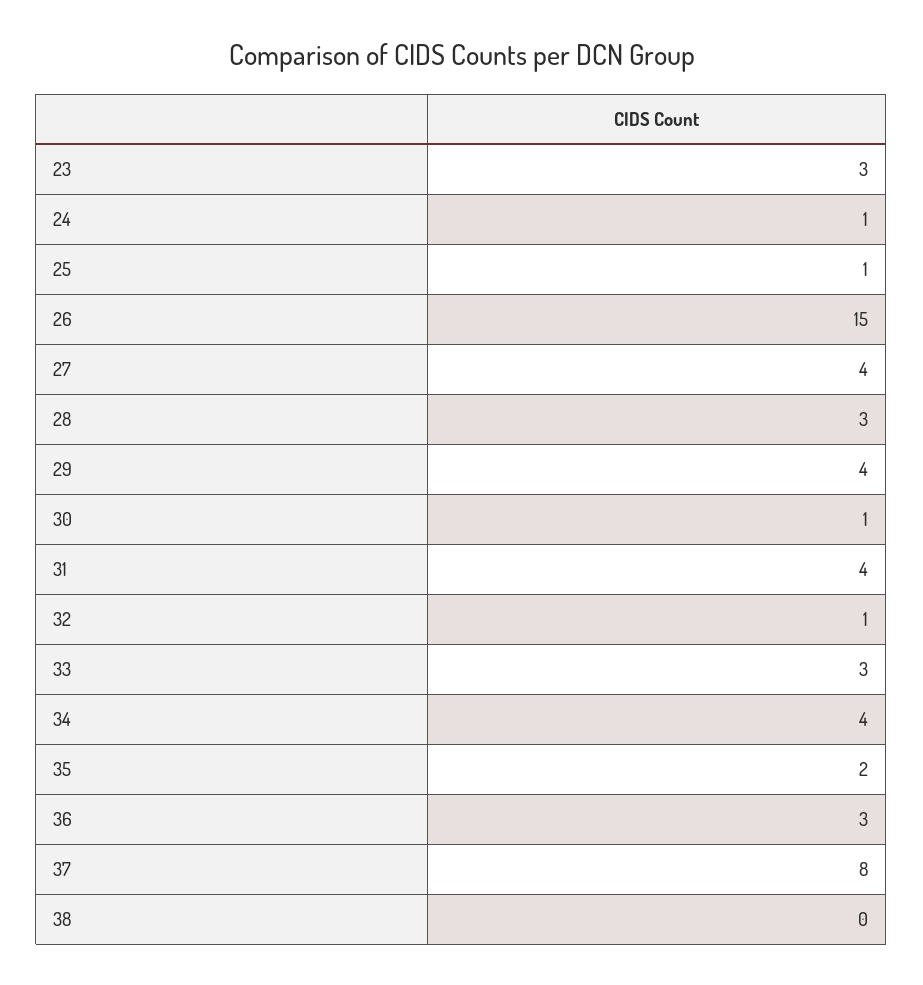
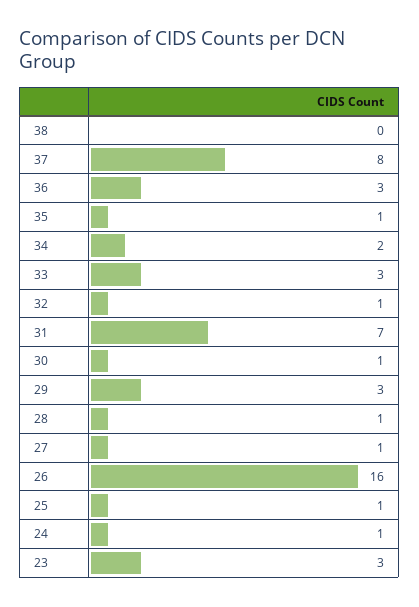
  {
    "23": 3,
    "24": 1,
    "25": 1,
-   "26": 15,
+   "26": 16,
-   "27": 4,
+   "27": 1,
-   "28": 3,
+   "28": 1,
-   "29": 4,
+   "29": 3,
    "30": 1,
-   "31": 4,
+   "31": 7,
    "32": 1,
    "33": 3,
-   "34": 4,
+   "34": 2,
-   "35": 2,
+   "35": 1,
    "36": 3,
    "37": 8,
    "38": 0
  }

